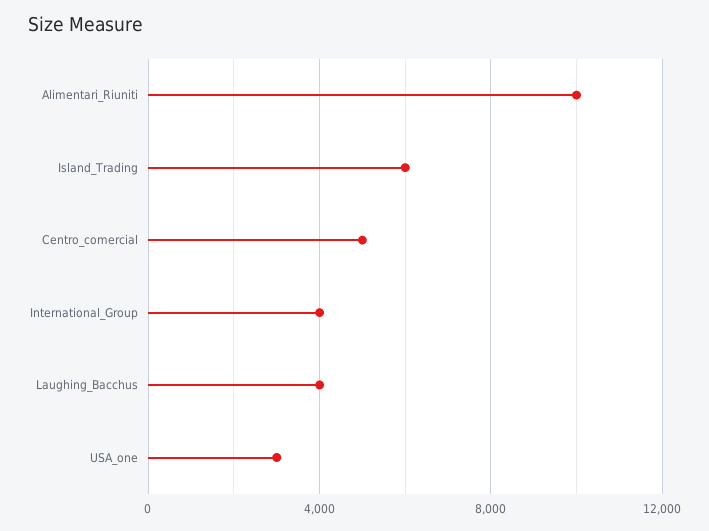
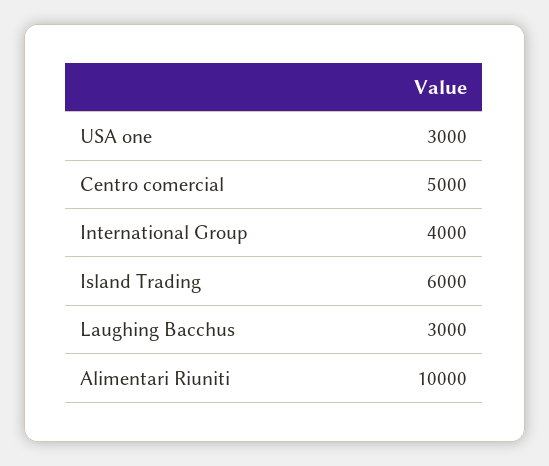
  {
    "Alimentari_Riuniti": 10000,
    "Island_Trading": 6000,
    "Centro_comercial": 5000,
    "International_Group": 4000,
-   "Laughing_Bacchus": 4000,
+   "Laughing_Bacchus": 3000,
    "USA_one": 3000
  }

